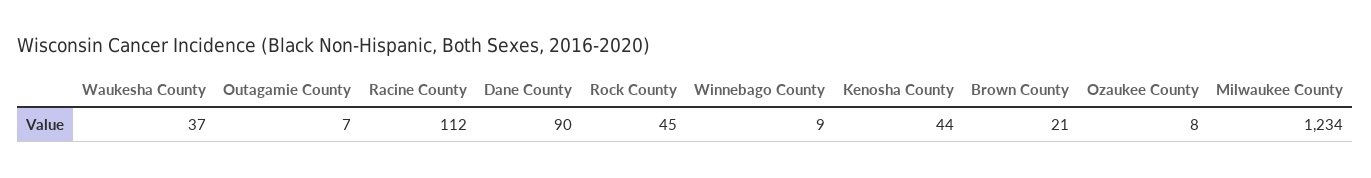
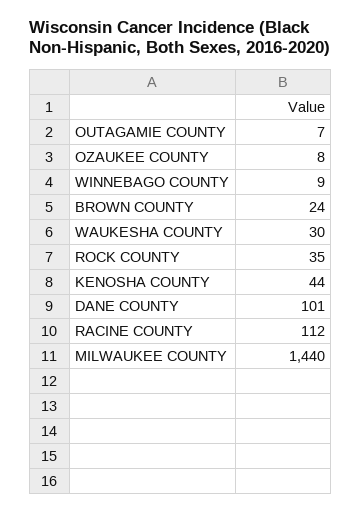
  {
-   "Waukesha County": 37,
+   "Waukesha County": 30,
    "Outagamie County": 7,
    "Racine County": 112,
-   "Dane County": 90,
+   "Dane County": 101,
-   "Rock County": 45,
+   "Rock County": 35,
    "Winnebago County": 9,
    "Kenosha County": 44,
-   "Brown County": 21,
+   "Brown County": 24,
    "Ozaukee County": 8,
-   "Milwaukee County": 1234
+   "Milwaukee County": 1440
  }

